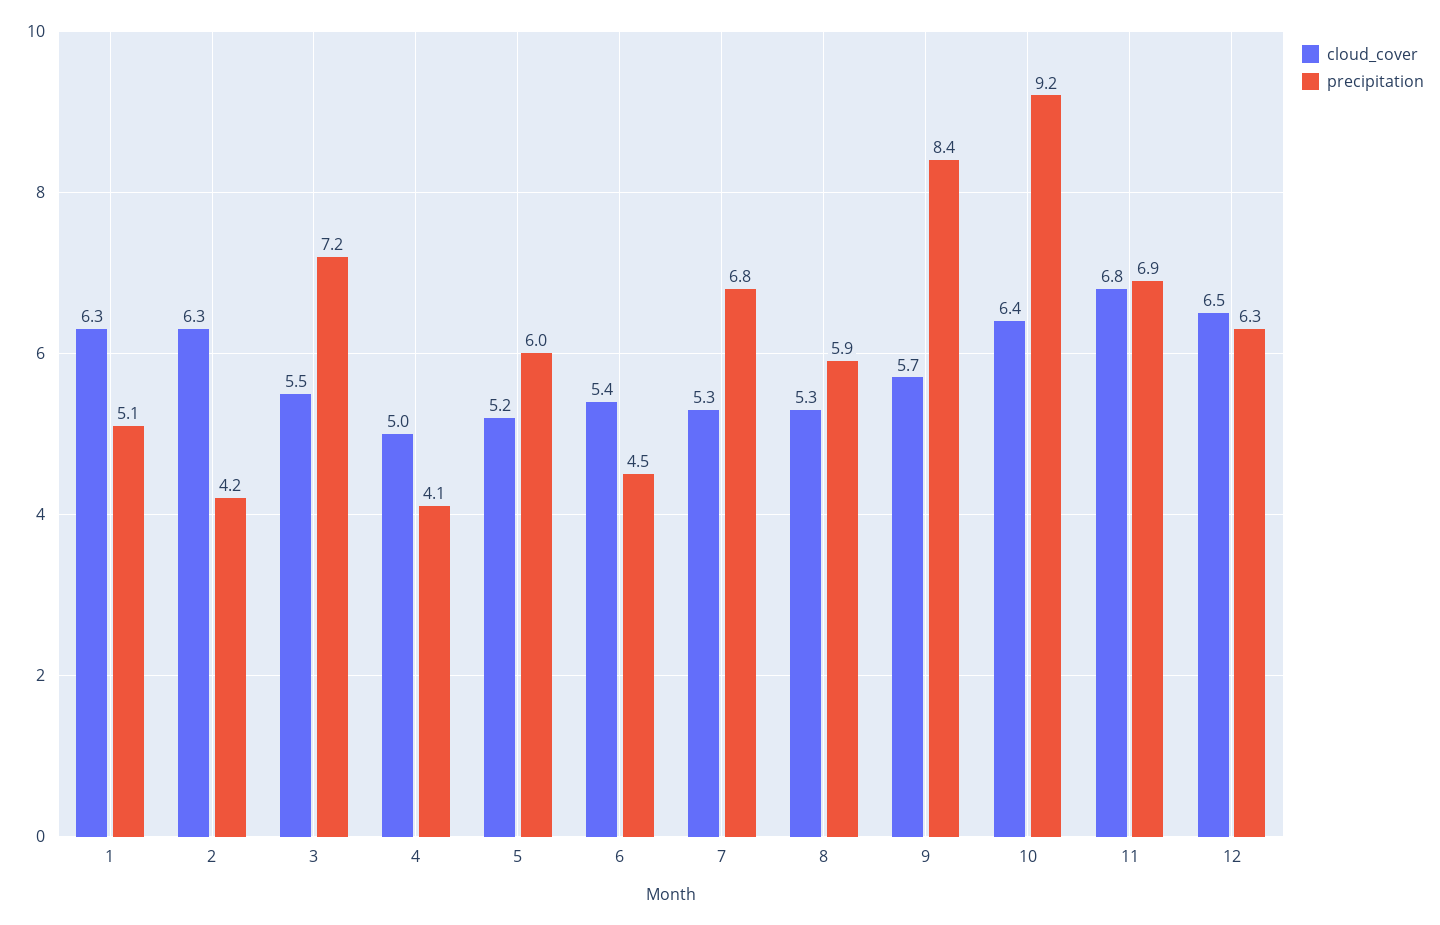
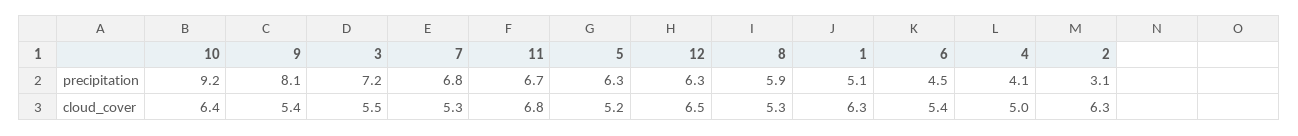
  {
    "cloud_cover": {
      "1": 6.3,
      "2": 6.3,
      "3": 5.5,
      "4": 5,
      "5": 5.2,
      "6": 5.4,
      "7": 5.3,
      "8": 5.3,
-     "9": 5.7,
+     "9": 5.4,
      "10": 6.4,
      "11": 6.8,
      "12": 6.5
    },
    "precipitation": {
      "1": 5.1,
-     "2": 4.2,
+     "2": 3.1,
      "3": 7.2,
      "4": 4.1,
-     "5": 6,
+     "5": 6.3,
      "6": 4.5,
      "7": 6.8,
      "8": 5.9,
-     "9": 8.4,
+     "9": 8.1,
      "10": 9.2,
-     "11": 6.9,
+     "11": 6.7,
      "12": 6.3
    }
  }

